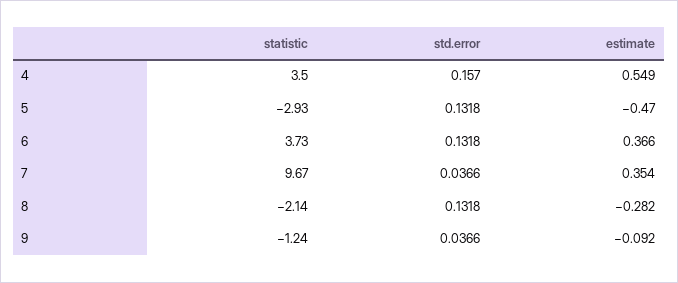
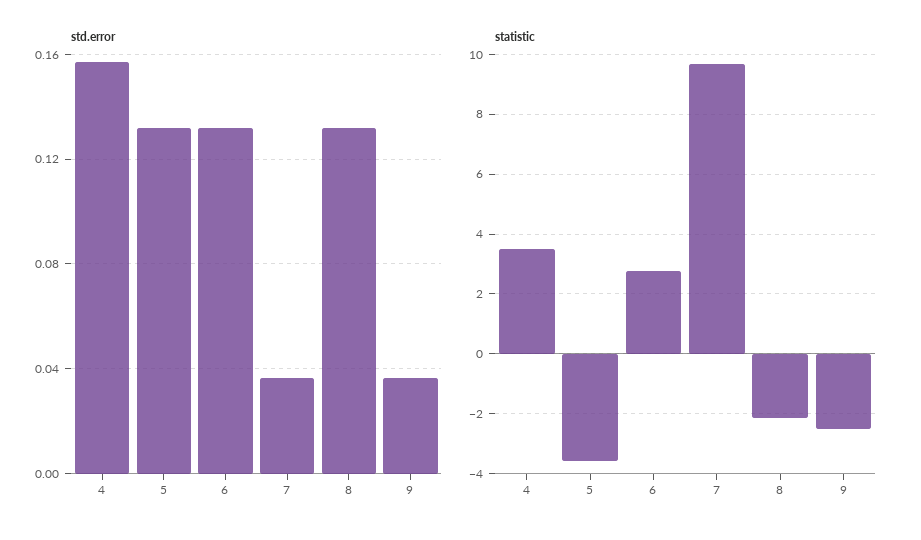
  {
    "statistic": {
      "4": 3.5,
-     "5": -2.93,
+     "5": -3.5,
-     "6": 3.73,
+     "6": 2.75,
      "7": 9.67,
      "8": -2.14,
-     "9": -1.24
+     "9": -2.5
    },
    "std.error": {
      "4": 0.157,
      "5": 0.1318,
      "6": 0.1318,
      "7": 0.0366,
      "8": 0.1318,
      "9": 0.0366
-   },
+   }
-   "estimate": {
-     "4": 0.549,
-     "5": -0.47,
-     "6": 0.366,
-     "7": 0.354,
-     "8": -0.282,
-     "9": -0.092
-   }
  }

